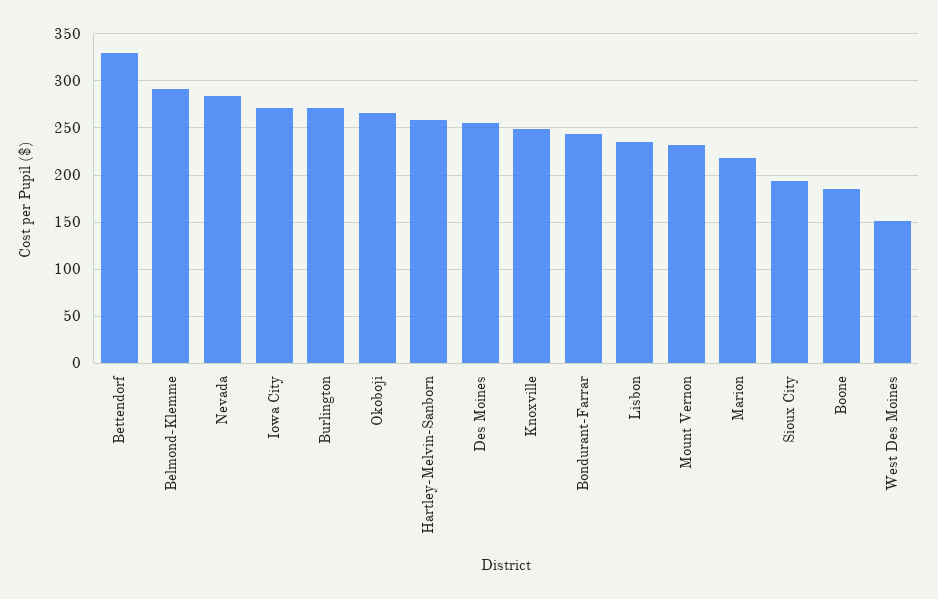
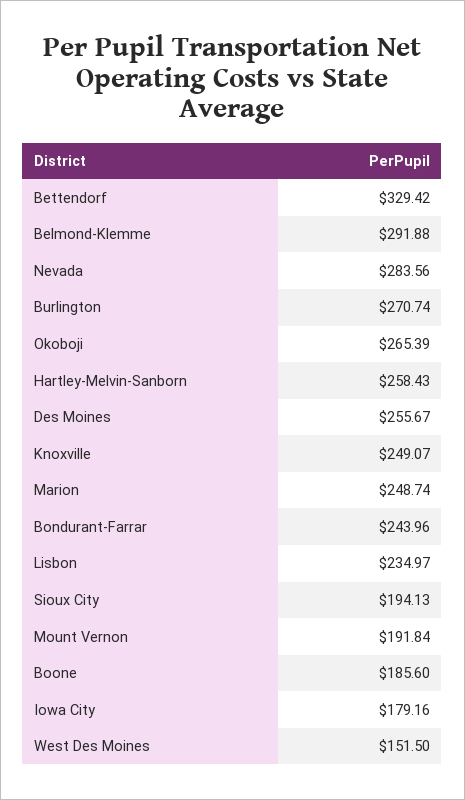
  {
    "Bettendorf": 329.42,
    "Belmond-Klemme": 291.88,
    "Nevada": 283.56,
-   "Iowa City": 270,
+   "Iowa City": 179.16,
    "Burlington": 270.74,
    "Okoboji": 265.39,
    "Hartley-Melvin-Sanborn": 258.43,
    "Des Moines": 255.67,
    "Knoxville": 249.07,
    "Bondurant-Farrar": 243.96,
    "Lisbon": 234.97,
-   "Mount Vernon": 230,
+   "Mount Vernon": 191.84,
-   "Marion": 220,
+   "Marion": 248.74,
    "Sioux City": 194.13,
    "Boone": 185.6,
    "West Des Moines": 151.5
  }

